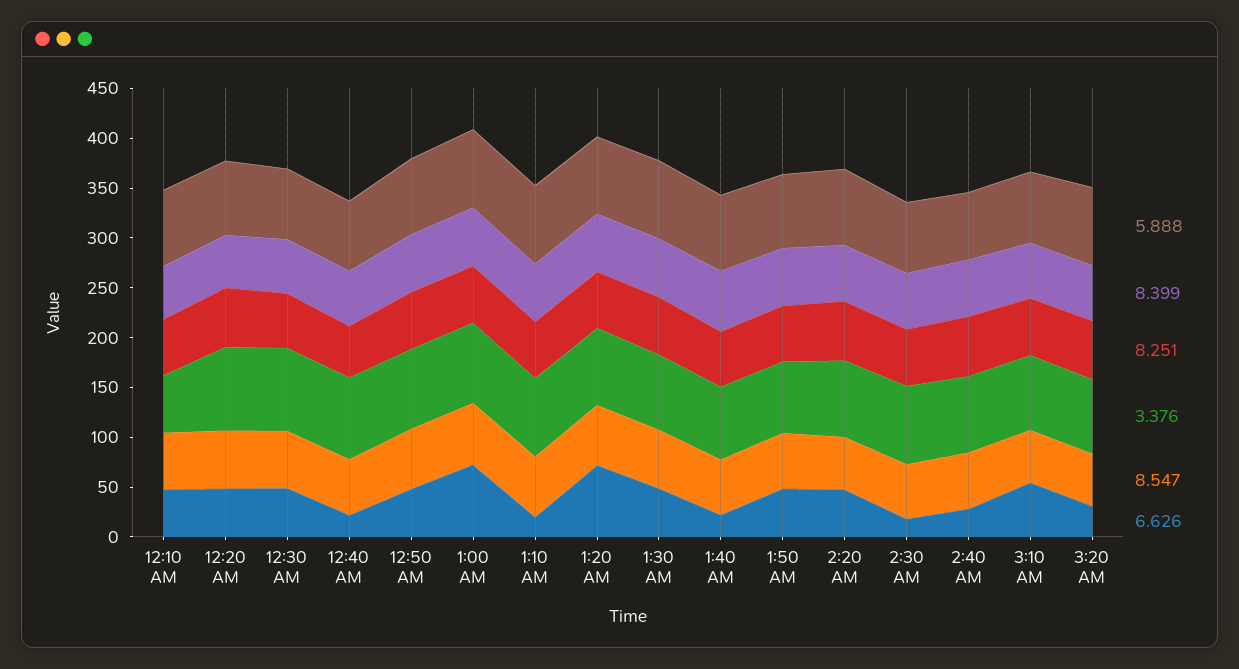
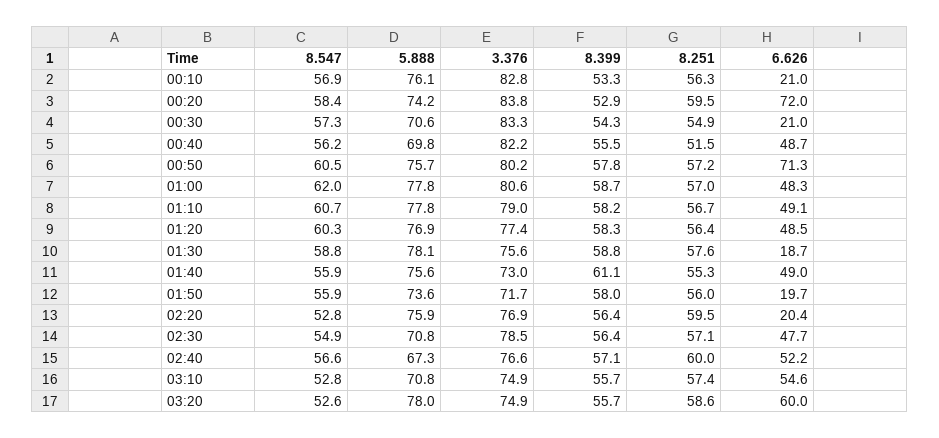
  {
    "5.888": {
      "12:10 AM": 76.1,
      "12:20 AM": 74.2,
      "12:30 AM": 70.6,
      "12:40 AM": 69.8,
      "12:50 AM": 75.7,
      "1:00 AM": 77.8,
      "1:10 AM": 77.8,
      "1:20 AM": 76.9,
      "1:30 AM": 78.1,
      "1:40 AM": 75.6,
      "1:50 AM": 73.6,
      "2:20 AM": 75.9,
      "2:30 AM": 70.8,
      "2:40 AM": 67.3,
      "3:10 AM": 70.8,
      "3:20 AM": 78
    },
    "8.399": {
      "12:10 AM": 53.3,
      "12:20 AM": 52.9,
      "12:30 AM": 54.3,
      "12:40 AM": 55.5,
      "12:50 AM": 57.8,
      "1:00 AM": 58.7,
      "1:10 AM": 58.2,
      "1:20 AM": 58.3,
      "1:30 AM": 58.8,
      "1:40 AM": 61.1,
      "1:50 AM": 58,
      "2:20 AM": 56.4,
      "2:30 AM": 56.4,
      "2:40 AM": 57.1,
      "3:10 AM": 55.7,
      "3:20 AM": 55.7
    },
    "8.251": {
      "12:10 AM": 56.3,
      "12:20 AM": 59.5,
      "12:30 AM": 54.9,
      "12:40 AM": 51.5,
      "12:50 AM": 57.2,
      "1:00 AM": 57,
      "1:10 AM": 56.7,
      "1:20 AM": 56.4,
      "1:30 AM": 57.6,
      "1:40 AM": 55.3,
      "1:50 AM": 56,
      "2:20 AM": 59.5,
      "2:30 AM": 57.1,
      "2:40 AM": 60,
      "3:10 AM": 57.4,
      "3:20 AM": 58.6
    },
    "3.376": {
-     "12:10 AM": 60,
+     "12:10 AM": 82.8,
      "12:20 AM": 83.8,
      "12:30 AM": 83.3,
      "12:40 AM": 82.2,
      "12:50 AM": 80.2,
      "1:00 AM": 80.6,
      "1:10 AM": 79,
      "1:20 AM": 77.4,
      "1:30 AM": 75.6,
      "1:40 AM": 73,
      "1:50 AM": 71.7,
      "2:20 AM": 76.9,
      "2:30 AM": 78.5,
      "2:40 AM": 76.6,
      "3:10 AM": 74.9,
      "3:20 AM": 74.9
    },
    "8.547": {
      "12:10 AM": 56.9,
      "12:20 AM": 58.4,
      "12:30 AM": 57.3,
      "12:40 AM": 56.2,
      "12:50 AM": 60.5,
      "1:00 AM": 62,
      "1:10 AM": 60.7,
      "1:20 AM": 60.3,
      "1:30 AM": 58.8,
      "1:40 AM": 55.9,
      "1:50 AM": 55.9,
      "2:20 AM": 52.8,
      "2:30 AM": 54.9,
      "2:40 AM": 56.6,
      "3:10 AM": 52.8,
      "3:20 AM": 52.6
    },
    "6.626": {
-     "12:10 AM": 50,
+     "12:10 AM": 21,
-     "12:20 AM": 50,
+     "12:20 AM": 72,
-     "12:30 AM": 50,
+     "12:30 AM": 21,
-     "12:40 AM": 20,
+     "12:40 AM": 48.7,
-     "12:50 AM": 50,
+     "12:50 AM": 71.3,
-     "1:00 AM": 70,
+     "1:00 AM": 48.3,
-     "1:10 AM": 20,
+     "1:10 AM": 49.1,
-     "1:20 AM": 70,
+     "1:20 AM": 48.5,
-     "1:30 AM": 50,
+     "1:30 AM": 18.7,
-     "1:40 AM": 20,
+     "1:40 AM": 49,
-     "1:50 AM": 50,
+     "1:50 AM": 19.7,
-     "2:20 AM": 50,
+     "2:20 AM": 20.4,
-     "2:30 AM": 20,
+     "2:30 AM": 47.7,
-     "2:40 AM": 30,
+     "2:40 AM": 52.2,
      "3:10 AM": 54.6,
-     "3:20 AM": 30
+     "3:20 AM": 60
    }
  }

